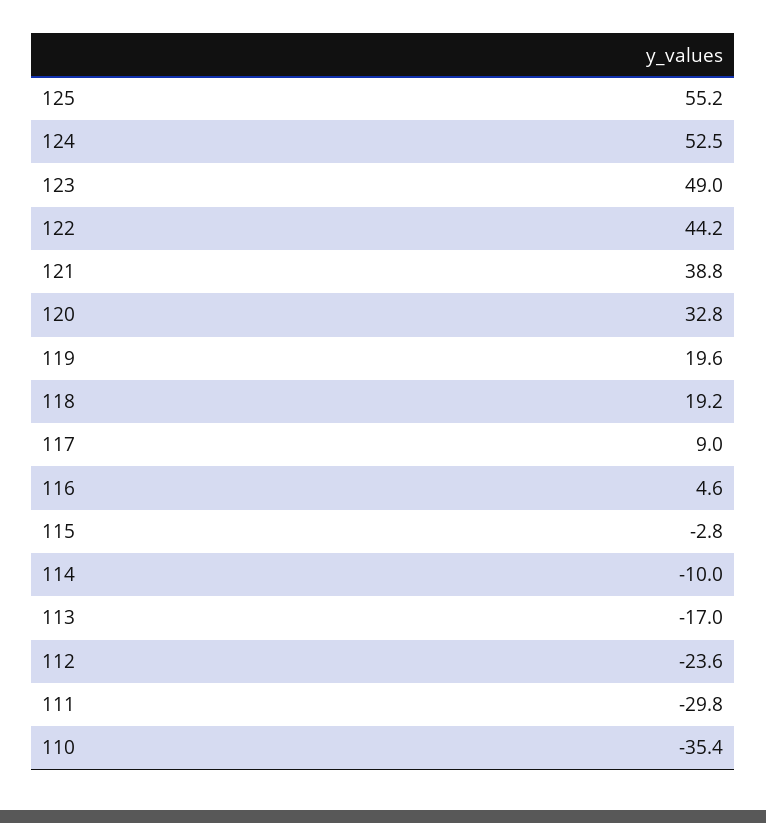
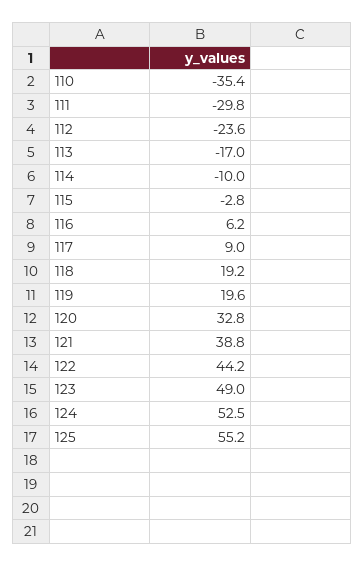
  {
    "125": 55.2,
    "124": 52.5,
    "123": 49,
    "122": 44.2,
    "121": 38.8,
    "120": 32.8,
    "119": 19.6,
    "118": 19.2,
    "117": 9,
-   "116": 4.6,
+   "116": 6.2,
    "115": -2.8,
    "114": -10,
    "113": -17,
    "112": -23.6,
    "111": -29.8,
    "110": -35.4
  }

